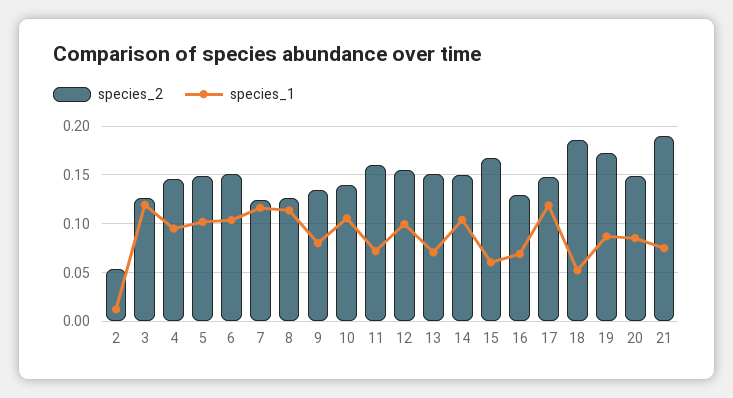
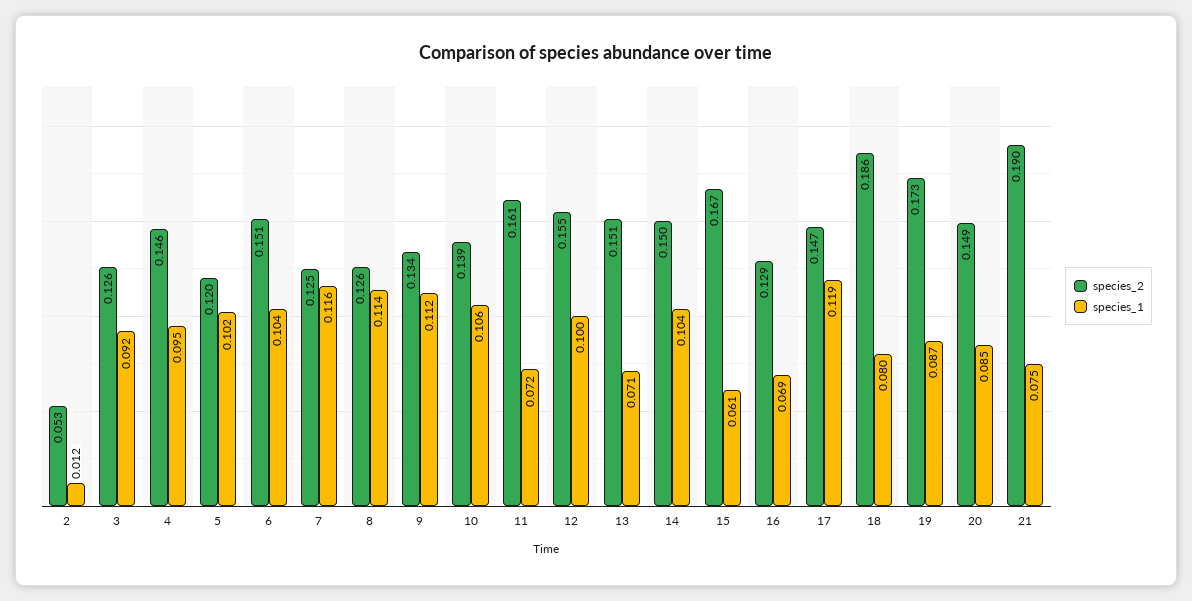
  {
    "species_2": {
      "2": 0.053,
      "3": 0.126,
      "4": 0.146,
-     "5": 0.15,
+     "5": 0.12,
      "6": 0.151,
      "7": 0.125,
      "8": 0.126,
      "9": 0.134,
      "10": 0.139,
      "11": 0.161,
      "12": 0.155,
      "13": 0.151,
      "14": 0.15,
      "15": 0.167,
      "16": 0.129,
      "17": 0.147,
      "18": 0.186,
      "19": 0.173,
      "20": 0.149,
      "21": 0.19
    },
    "species_1": {
      "2": 0.012,
-     "3": 0.12,
+     "3": 0.092,
      "4": 0.095,
      "5": 0.102,
      "6": 0.104,
      "7": 0.116,
      "8": 0.114,
-     "9": 0.08,
+     "9": 0.112,
      "10": 0.106,
      "11": 0.072,
      "12": 0.1,
      "13": 0.071,
      "14": 0.104,
      "15": 0.061,
      "16": 0.069,
      "17": 0.119,
-     "18": 0.05,
+     "18": 0.08,
      "19": 0.087,
      "20": 0.085,
      "21": 0.075
    }
  }

